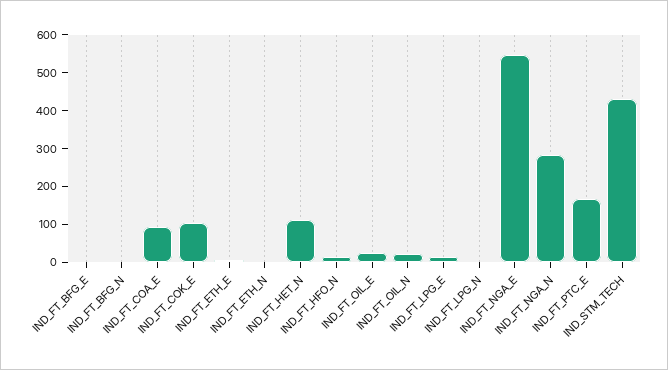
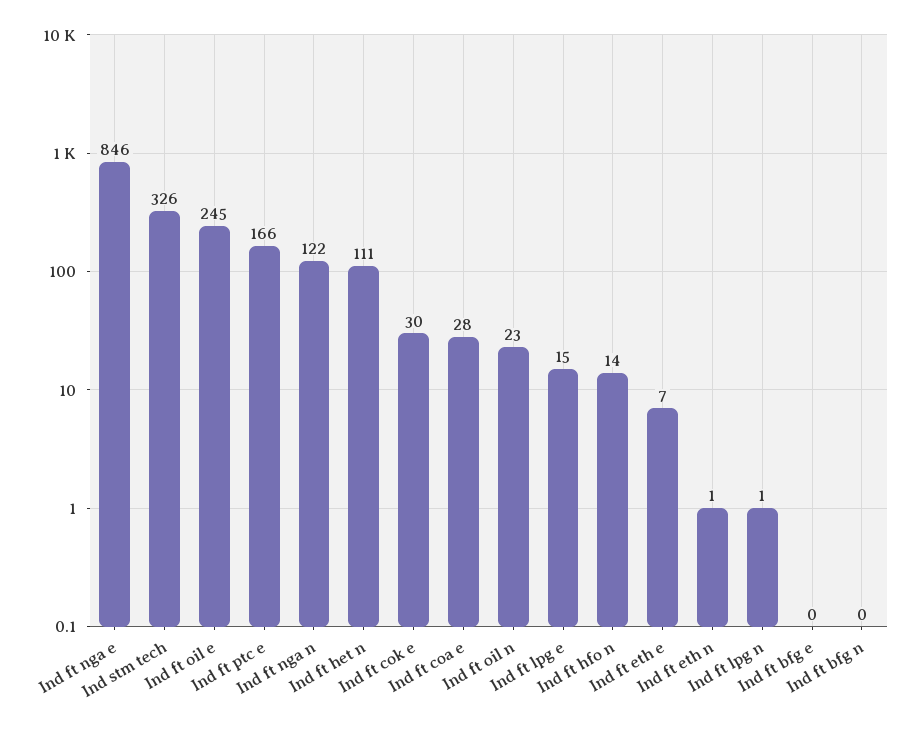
  {
    "IND_FT_BFG_E": 0,
    "IND_FT_BFG_N": 0,
-   "IND_FT_COA_E": 100,
+   "IND_FT_COA_E": 28,
-   "IND_FT_COK_E": 100,
+   "IND_FT_COK_E": 30,
    "IND_FT_ETH_E": 7,
    "IND_FT_ETH_N": 1,
    "IND_FT_HET_N": 111,
    "IND_FT_HFO_N": 14,
-   "IND_FT_OIL_E": 25,
+   "IND_FT_OIL_E": 245,
    "IND_FT_OIL_N": 23,
    "IND_FT_LPG_E": 15,
    "IND_FT_LPG_N": 1,
-   "IND_FT_NGA_E": 550,
+   "IND_FT_NGA_E": 846,
-   "IND_FT_NGA_N": 275,
+   "IND_FT_NGA_N": 122,
    "IND_FT_PTC_E": 166,
-   "IND_STM_TECH": 425
+   "IND_STM_TECH": 326
  }

